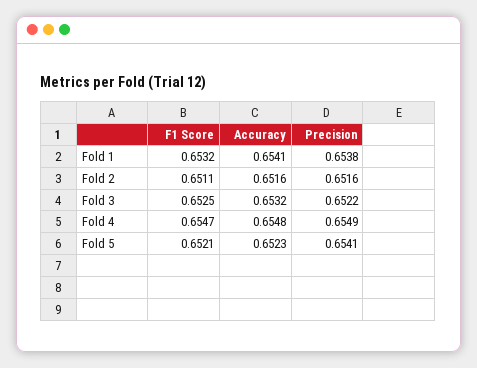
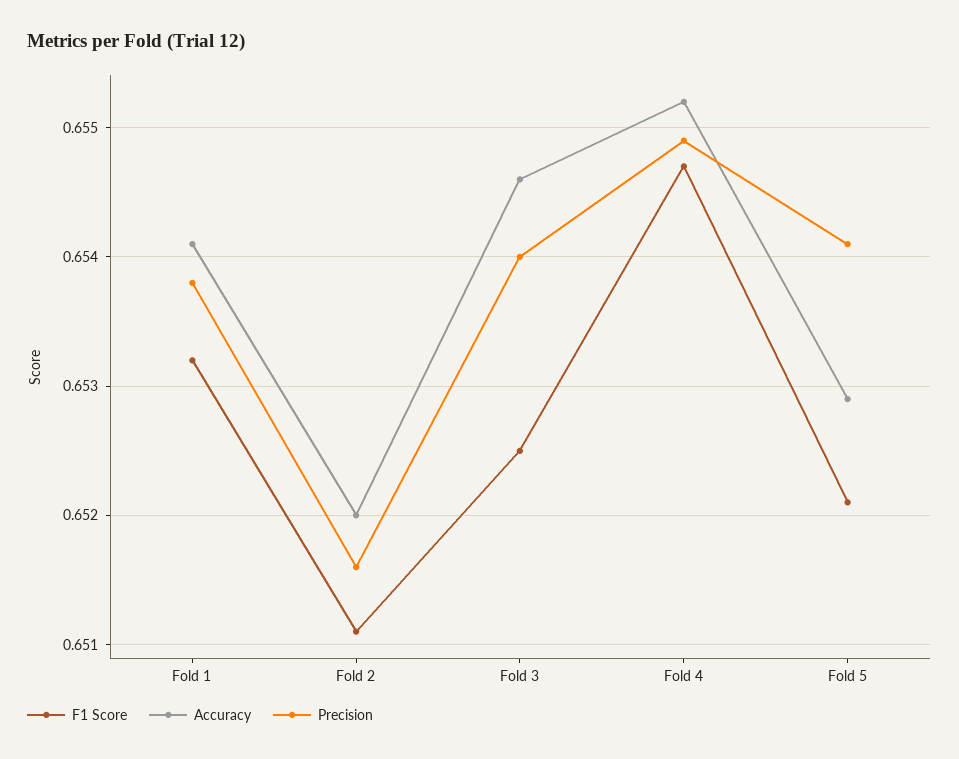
  {
    "F1 Score": {
      "Fold 1": 0.6532,
      "Fold 2": 0.6511,
      "Fold 3": 0.6525,
      "Fold 4": 0.6547,
      "Fold 5": 0.6521
    },
    "Accuracy": {
      "Fold 1": 0.6541,
-     "Fold 2": 0.6516,
+     "Fold 2": 0.652,
-     "Fold 3": 0.6532,
+     "Fold 3": 0.6546,
-     "Fold 4": 0.6548,
+     "Fold 4": 0.6552,
-     "Fold 5": 0.6523
+     "Fold 5": 0.6529
    },
    "Precision": {
      "Fold 1": 0.6538,
      "Fold 2": 0.6516,
-     "Fold 3": 0.6522,
+     "Fold 3": 0.654,
      "Fold 4": 0.6549,
      "Fold 5": 0.6541
    }
  }

